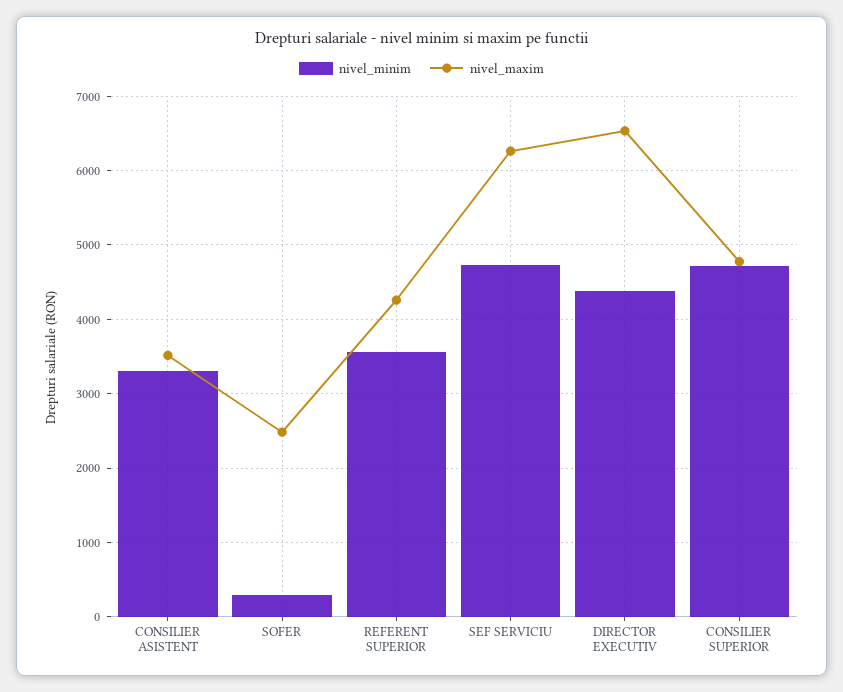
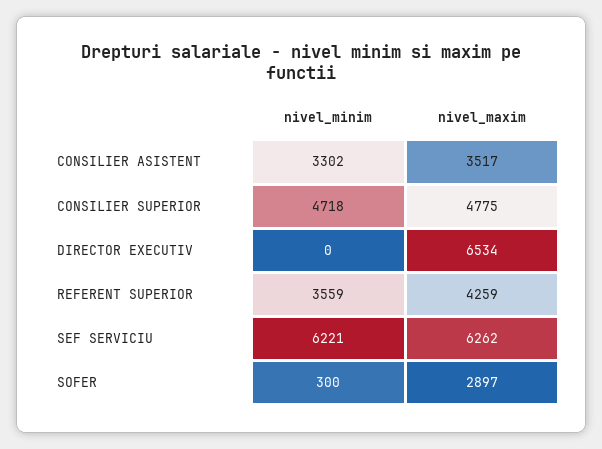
  {
    "nivel_minim": {
      "CONSILIER ASISTENT": 3302,
      "SOFER": 300,
      "REFERENT SUPERIOR": 3559,
-     "SEF SERVICIU": 4700,
+     "SEF SERVICIU": 6221,
-     "DIRECTOR EXECUTIV": 4400,
+     "DIRECTOR EXECUTIV": 0,
      "CONSILIER SUPERIOR": 4718
    },
    "nivel_maxim": {
      "CONSILIER ASISTENT": 3517,
-     "SOFER": 2500,
+     "SOFER": 2897,
      "REFERENT SUPERIOR": 4259,
      "SEF SERVICIU": 6262,
      "DIRECTOR EXECUTIV": 6534,
      "CONSILIER SUPERIOR": 4775
    }
  }

